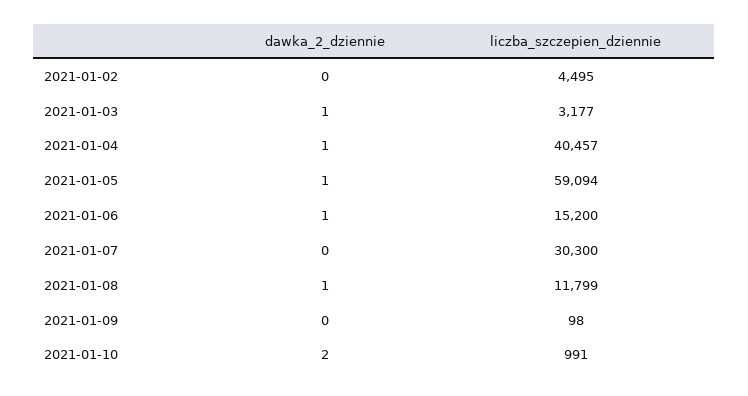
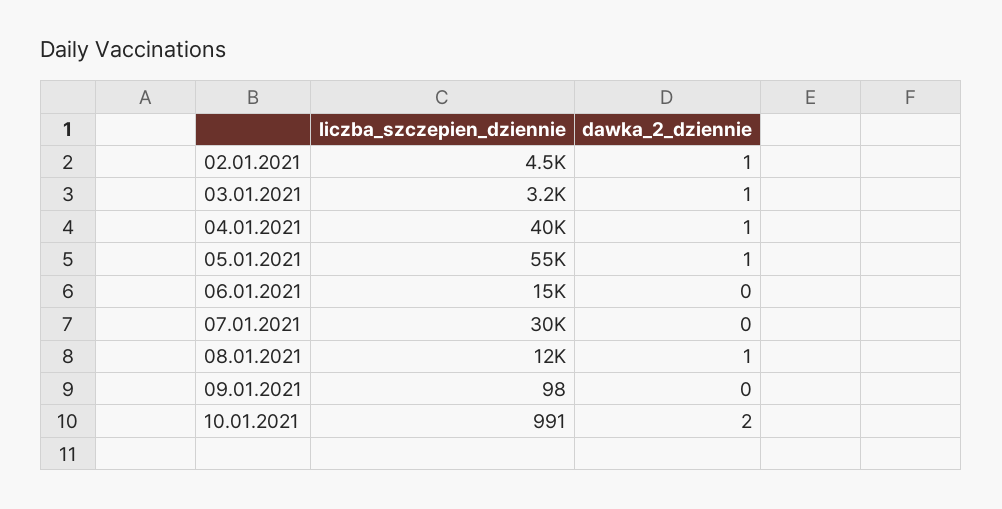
  {
    "dawka_2_dziennie": {
-     "2021-01-02": 0,
+     "2021-01-02": 1,
      "2021-01-03": 1,
      "2021-01-04": 1,
      "2021-01-05": 1,
-     "2021-01-06": 1,
+     "2021-01-06": 0,
      "2021-01-07": 0,
      "2021-01-08": 1,
      "2021-01-09": 0,
      "2021-01-10": 2
    },
    "liczba_szczepien_dziennie": {
      "2021-01-02": 4495,
      "2021-01-03": 3177,
      "2021-01-04": 40457,
-     "2021-01-05": 59094,
+     "2021-01-05": 55000,
      "2021-01-06": 15200,
      "2021-01-07": 30300,
      "2021-01-08": 11799,
      "2021-01-09": 98,
      "2021-01-10": 991
    }
  }

